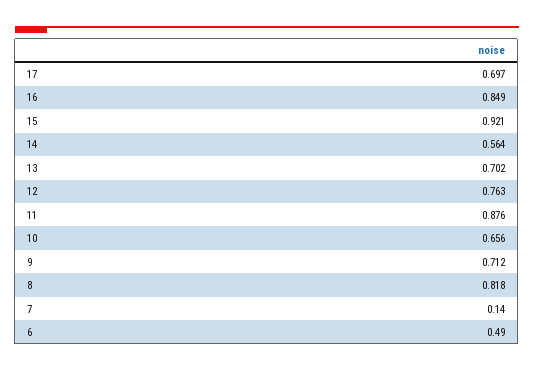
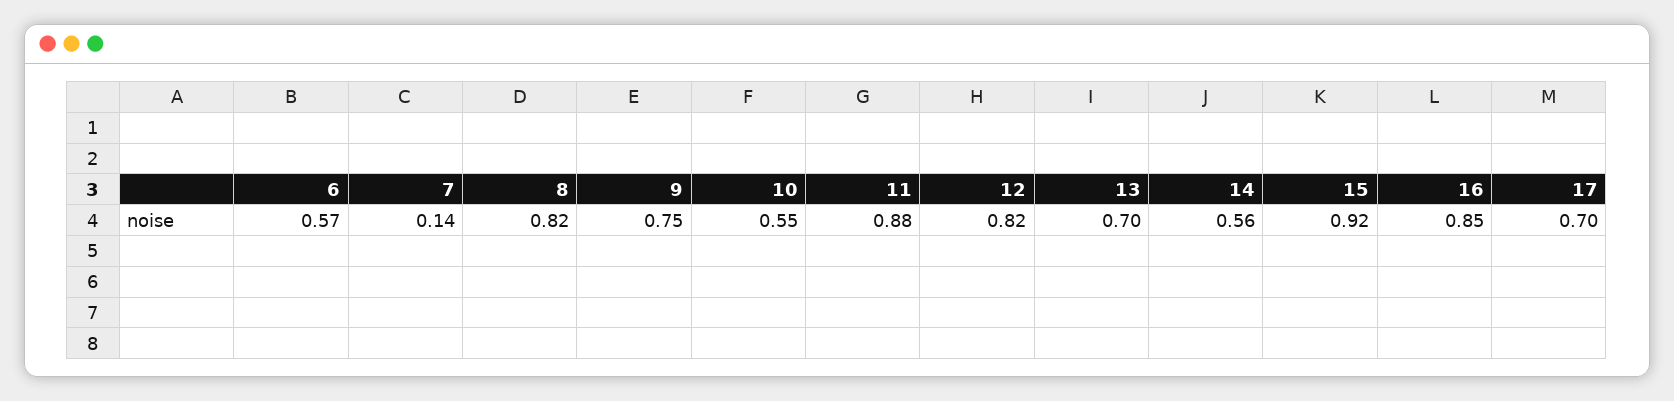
  {
    "17": 0.697,
    "16": 0.849,
    "15": 0.921,
    "14": 0.564,
    "13": 0.702,
-   "12": 0.763,
+   "12": 0.82,
    "11": 0.876,
-   "10": 0.656,
+   "10": 0.55,
-   "9": 0.712,
+   "9": 0.75,
    "8": 0.818,
    "7": 0.14,
-   "6": 0.49
+   "6": 0.57
  }

